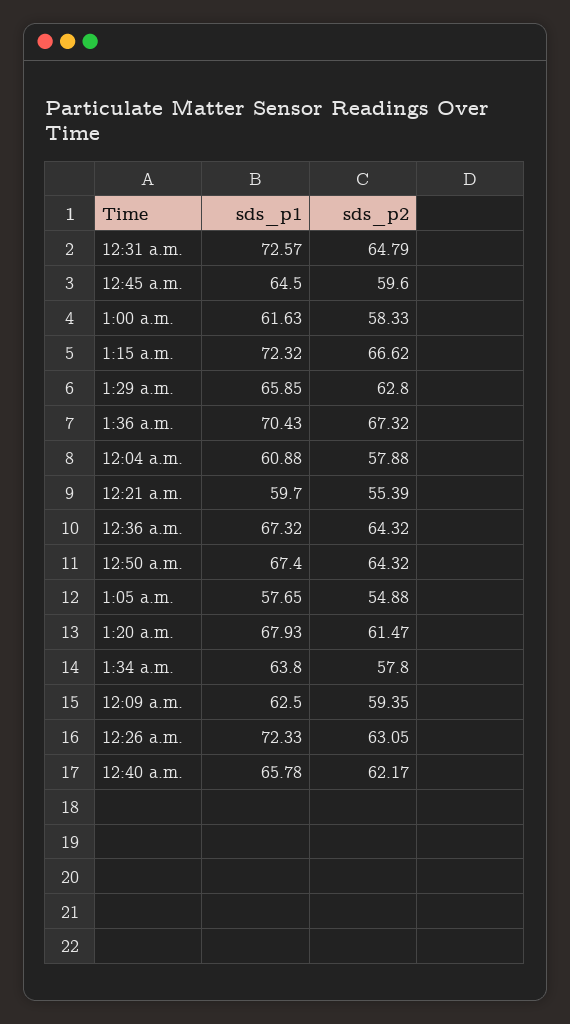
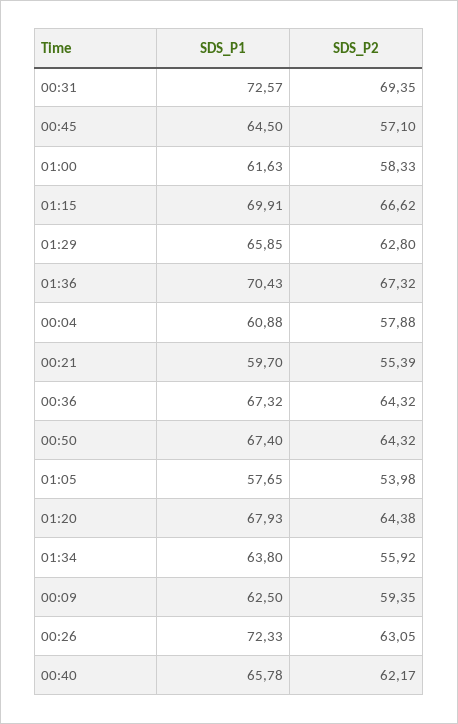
  {
    "sds_p1": {
      "12:31 a.m.": 72.57,
      "12:45 a.m.": 64.5,
      "1:00 a.m.": 61.63,
-     "1:15 a.m.": 72.32,
+     "1:15 a.m.": 69.91,
      "1:29 a.m.": 65.85,
      "1:36 a.m.": 70.43,
      "12:04 a.m.": 60.88,
      "12:21 a.m.": 59.7,
      "12:36 a.m.": 67.32,
      "12:50 a.m.": 67.4,
      "1:05 a.m.": 57.65,
      "1:20 a.m.": 67.93,
      "1:34 a.m.": 63.8,
      "12:09 a.m.": 62.5,
      "12:26 a.m.": 72.33,
      "12:40 a.m.": 65.78
    },
    "sds_p2": {
-     "12:31 a.m.": 64.79,
+     "12:31 a.m.": 69.35,
-     "12:45 a.m.": 59.6,
+     "12:45 a.m.": 57.1,
      "1:00 a.m.": 58.33,
      "1:15 a.m.": 66.62,
      "1:29 a.m.": 62.8,
      "1:36 a.m.": 67.32,
      "12:04 a.m.": 57.88,
      "12:21 a.m.": 55.39,
      "12:36 a.m.": 64.32,
      "12:50 a.m.": 64.32,
-     "1:05 a.m.": 54.88,
+     "1:05 a.m.": 53.98,
-     "1:20 a.m.": 61.47,
+     "1:20 a.m.": 64.38,
-     "1:34 a.m.": 57.8,
+     "1:34 a.m.": 55.92,
      "12:09 a.m.": 59.35,
      "12:26 a.m.": 63.05,
      "12:40 a.m.": 62.17
    }
  }

